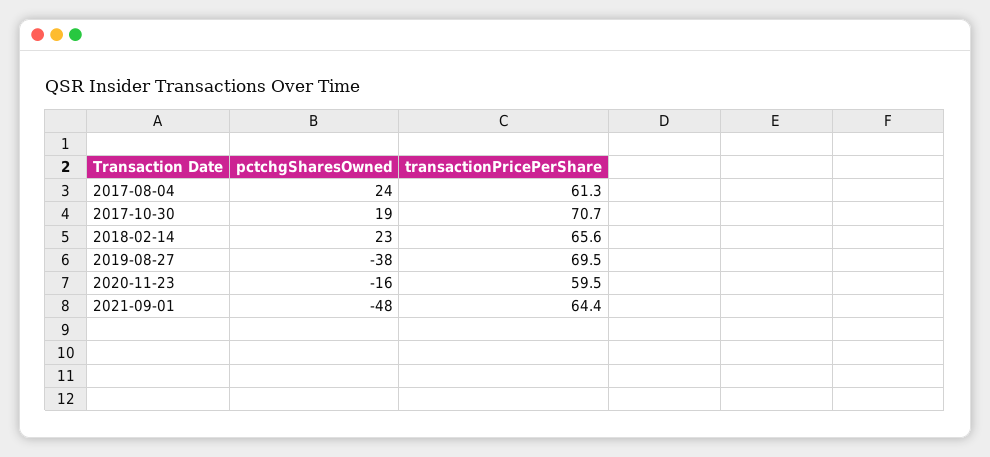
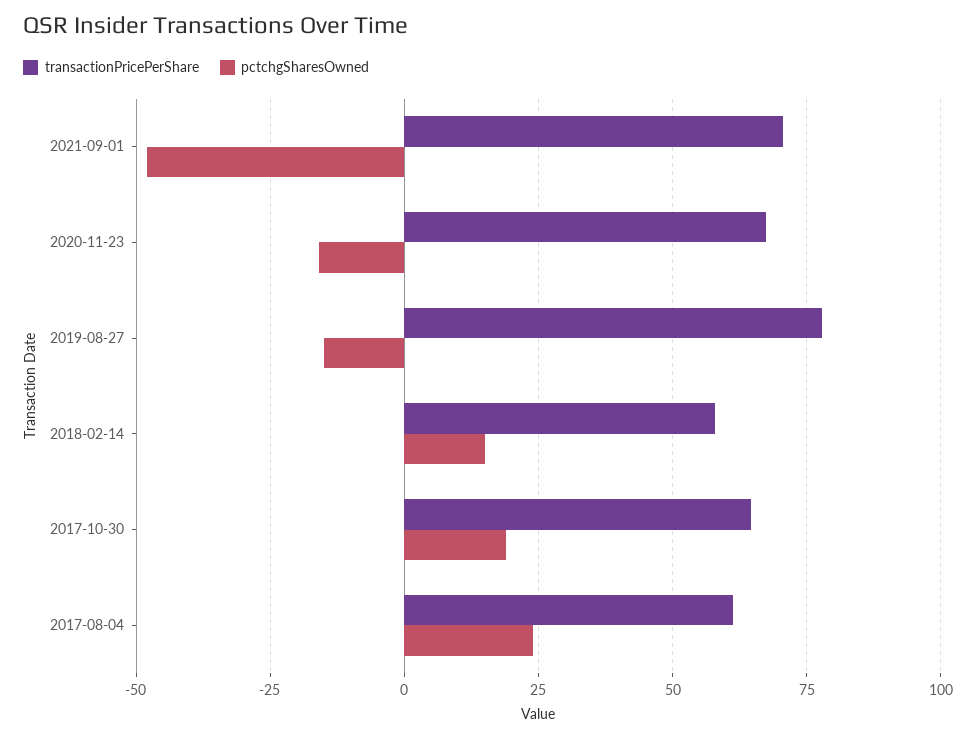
  {
    "pctchgSharesOwned": {
      "2017-08-04": 24,
      "2017-10-30": 19,
-     "2018-02-14": 23,
+     "2018-02-14": 15,
-     "2019-08-27": -38,
+     "2019-08-27": -15,
      "2020-11-23": -16,
      "2021-09-01": -48
    },
    "transactionPricePerShare": {
      "2017-08-04": 61.3,
-     "2017-10-30": 70.7,
+     "2017-10-30": 65,
-     "2018-02-14": 65.6,
+     "2018-02-14": 57.5,
-     "2019-08-27": 69.5,
+     "2019-08-27": 77.5,
-     "2020-11-23": 59.5,
+     "2020-11-23": 67.5,
-     "2021-09-01": 64.4
+     "2021-09-01": 70
    }
  }

